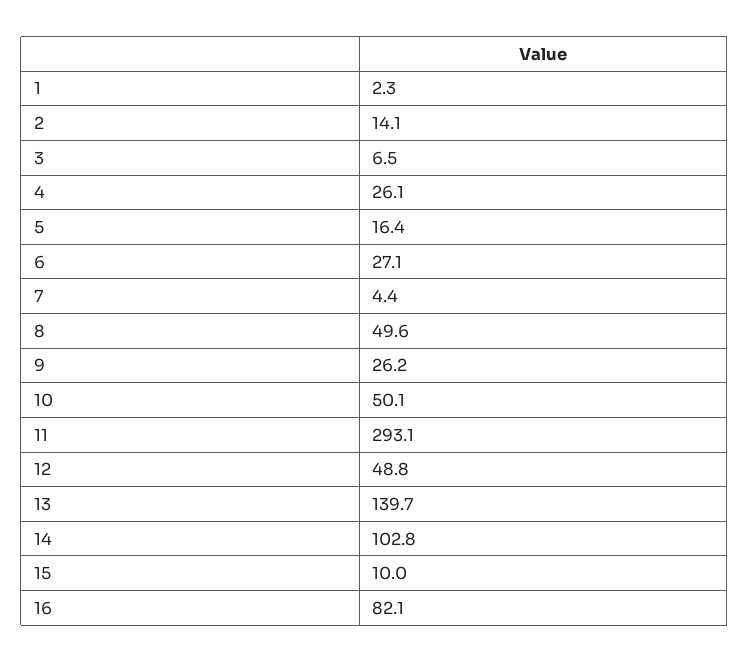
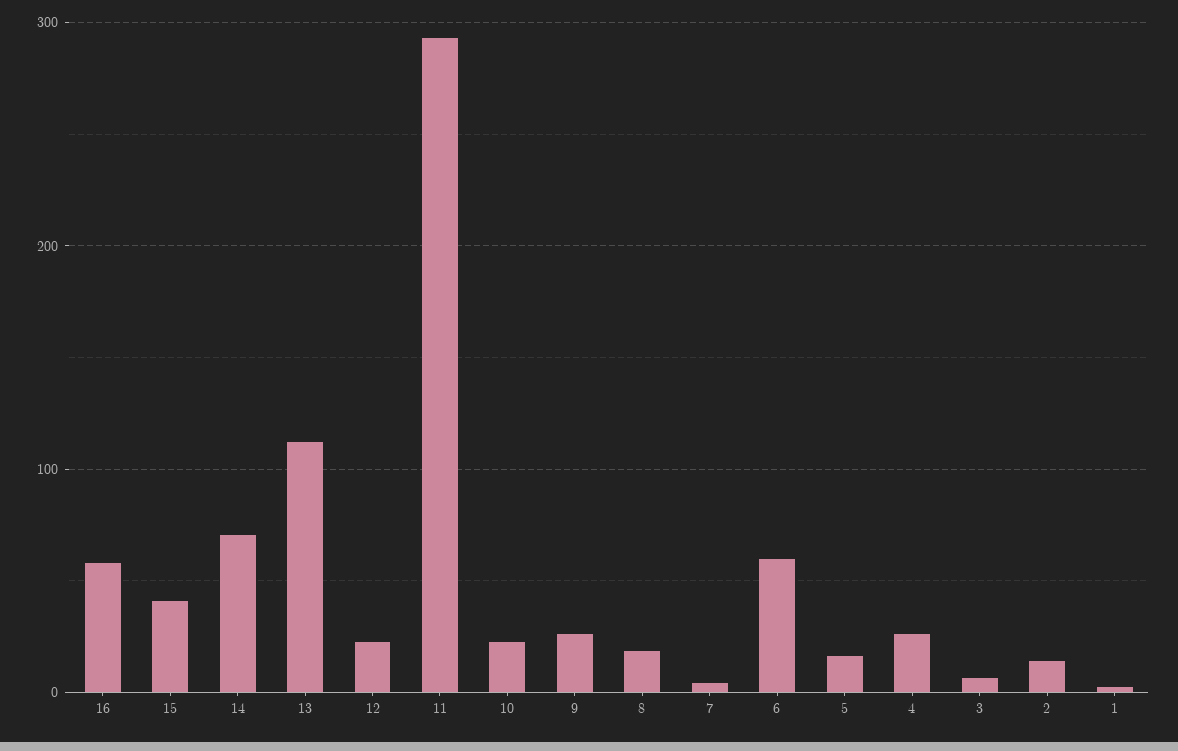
  {
    "1": 2.3,
    "2": 14.1,
    "3": 6.5,
    "4": 26.1,
    "5": 16.4,
-   "6": 27.1,
+   "6": 60,
    "7": 4.4,
-   "8": 49.6,
+   "8": 20,
    "9": 26.2,
-   "10": 50.1,
+   "10": 20,
    "11": 293.1,
-   "12": 48.8,
+   "12": 20,
-   "13": 139.7,
+   "13": 110,
-   "14": 102.8,
+   "14": 70,
-   "15": 10,
+   "15": 40,
-   "16": 82.1
+   "16": 60
  }

